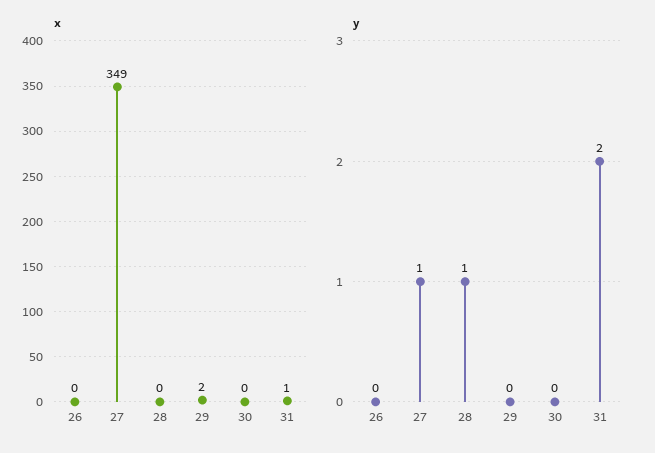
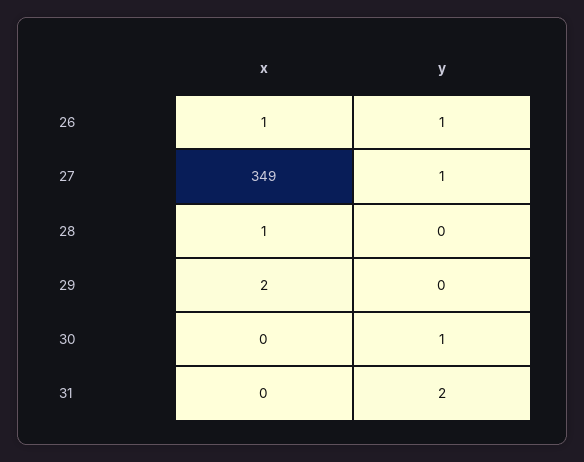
  {
    "x": {
-     "26": 0,
+     "26": 1,
      "27": 349,
-     "28": 0,
+     "28": 1,
      "29": 2,
      "30": 0,
-     "31": 1
+     "31": 0
    },
    "y": {
-     "26": 0,
+     "26": 1,
      "27": 1,
-     "28": 1,
+     "28": 0,
      "29": 0,
-     "30": 0,
+     "30": 1,
      "31": 2
    }
  }

